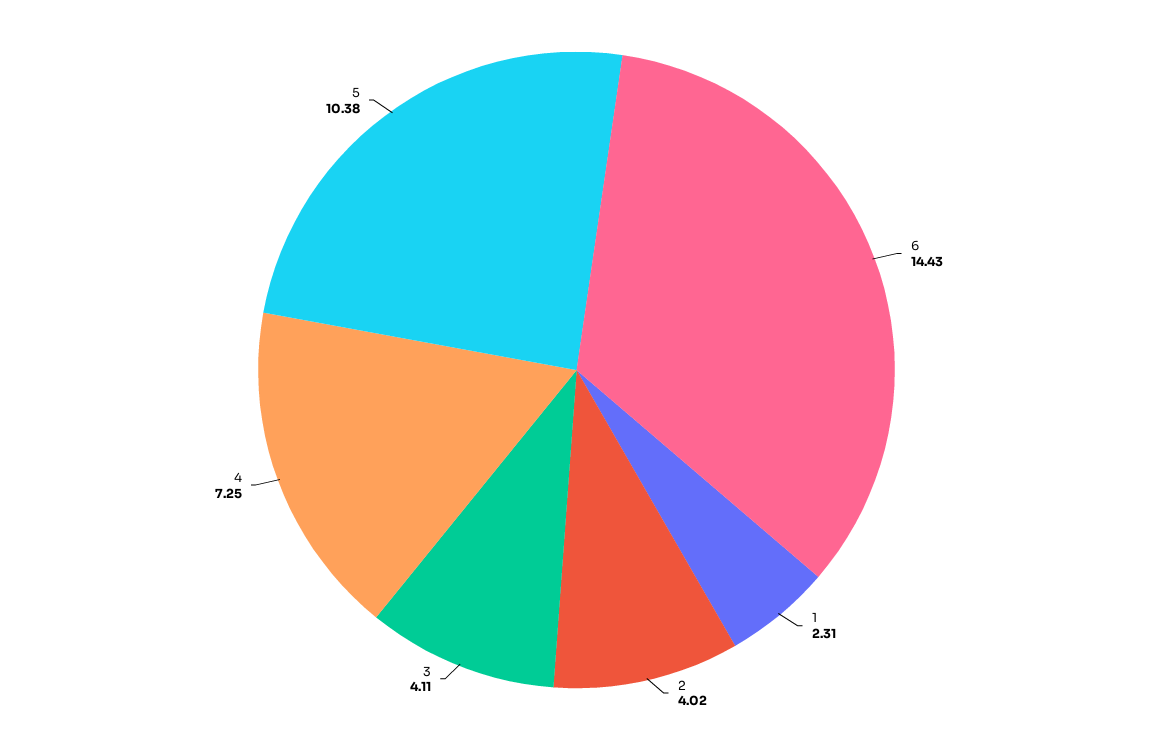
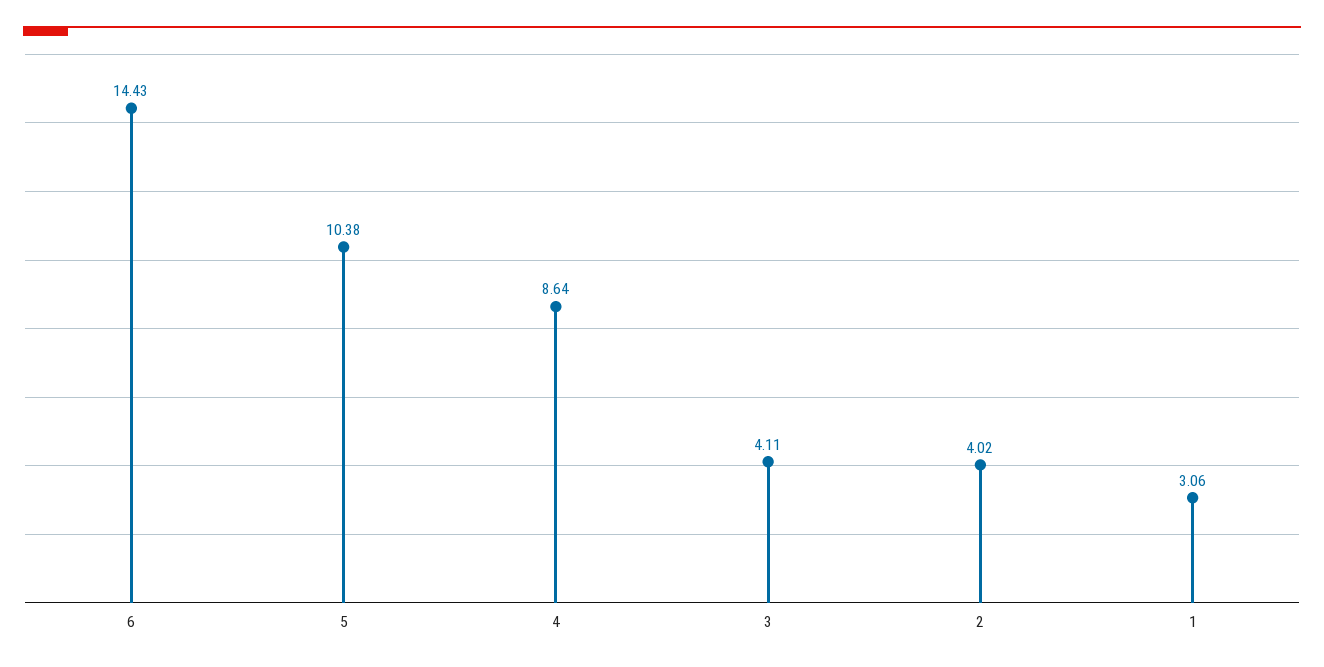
  {
    "6": 14.43,
-   "1": 2.31,
+   "1": 3.06,
    "2": 4.02,
    "3": 4.11,
-   "4": 7.25,
+   "4": 8.64,
    "5": 10.38
  }

